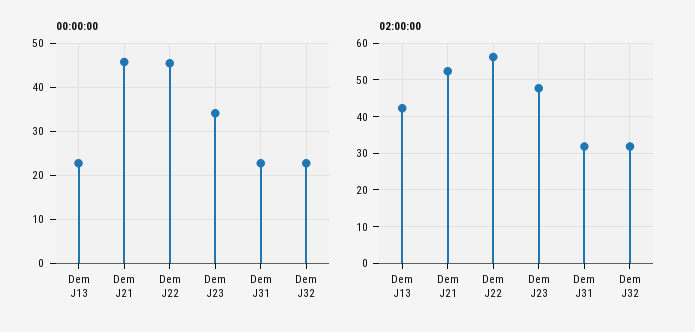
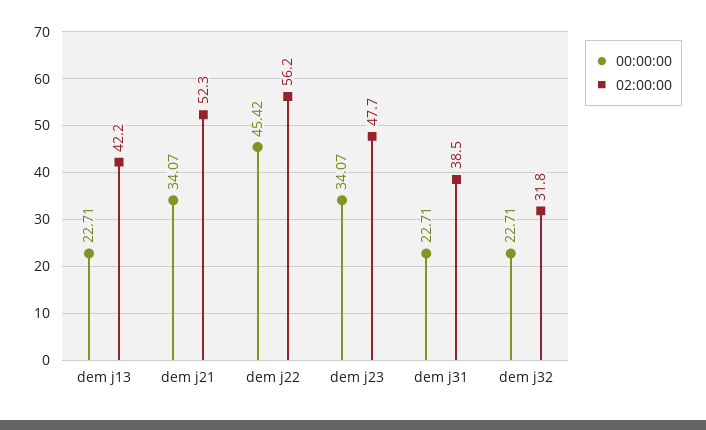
  {
    "00:00:00": {
      "Dem J13": 22.71,
-     "Dem J21": 46,
+     "Dem J21": 34.07,
      "Dem J22": 45.42,
      "Dem J23": 34.07,
      "Dem J31": 22.71,
      "Dem J32": 22.71
    },
    "02:00:00": {
      "Dem J13": 42.2,
      "Dem J21": 52.3,
      "Dem J22": 56.2,
      "Dem J23": 47.7,
-     "Dem J31": 32,
+     "Dem J31": 38.5,
      "Dem J32": 31.8
    }
  }

